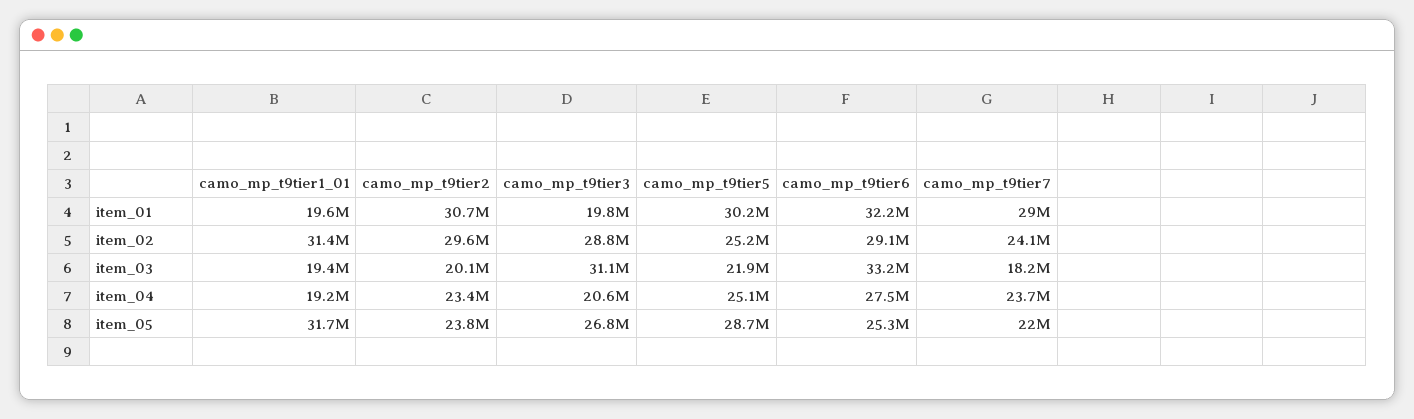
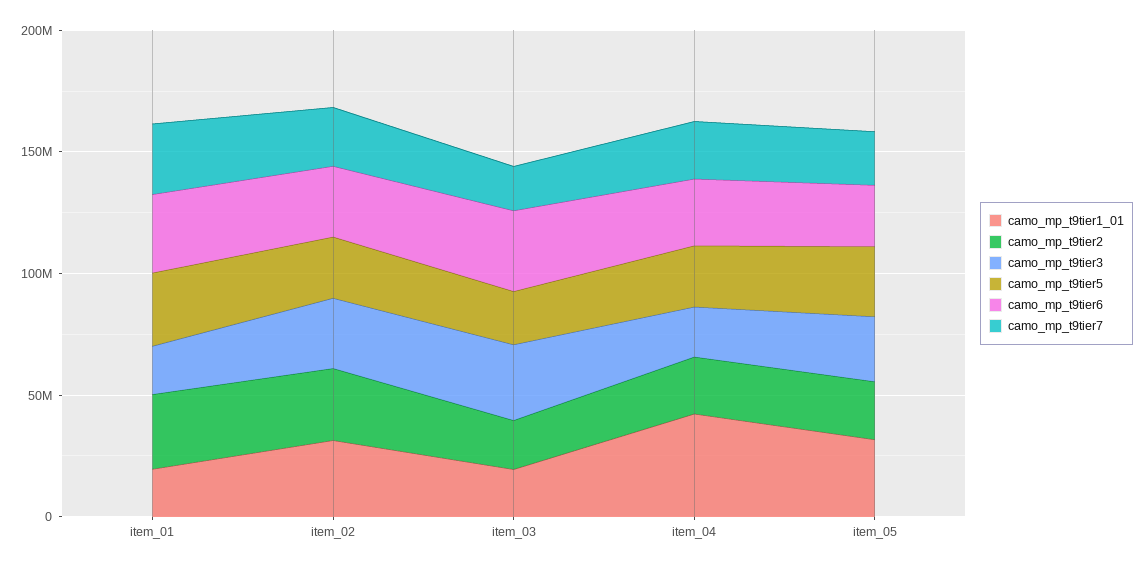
  {
    "camo_mp_t9tier1_01": {
      "item_01": 19600000,
      "item_02": 31400000,
      "item_03": 19400000,
-     "item_04": 19200000,
+     "item_04": 40000000,
      "item_05": 31700000
    },
    "camo_mp_t9tier2": {
      "item_01": 30700000,
      "item_02": 29600000,
      "item_03": 20100000,
      "item_04": 23400000,
      "item_05": 23800000
    },
    "camo_mp_t9tier3": {
      "item_01": 19800000,
      "item_02": 28800000,
      "item_03": 31100000,
      "item_04": 20600000,
      "item_05": 26800000
    },
    "camo_mp_t9tier5": {
      "item_01": 30200000,
      "item_02": 25200000,
      "item_03": 21900000,
      "item_04": 25100000,
      "item_05": 28700000
    },
    "camo_mp_t9tier6": {
      "item_01": 32200000,
      "item_02": 29100000,
      "item_03": 33200000,
      "item_04": 27500000,
      "item_05": 25300000
    },
    "camo_mp_t9tier7": {
      "item_01": 29000000,
      "item_02": 24100000,
      "item_03": 18200000,
      "item_04": 23700000,
      "item_05": 22000000
    }
  }

